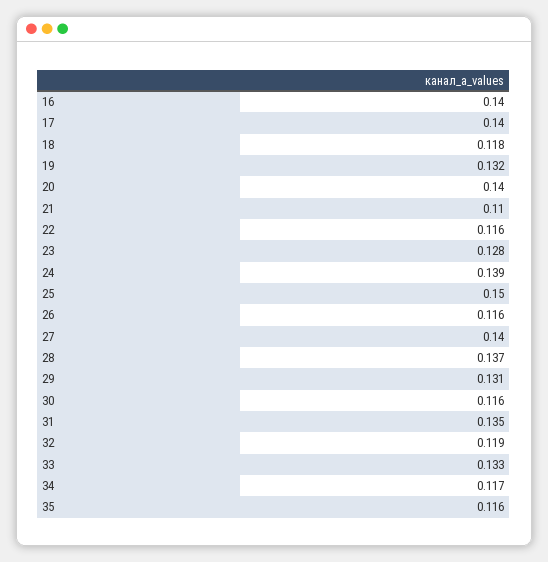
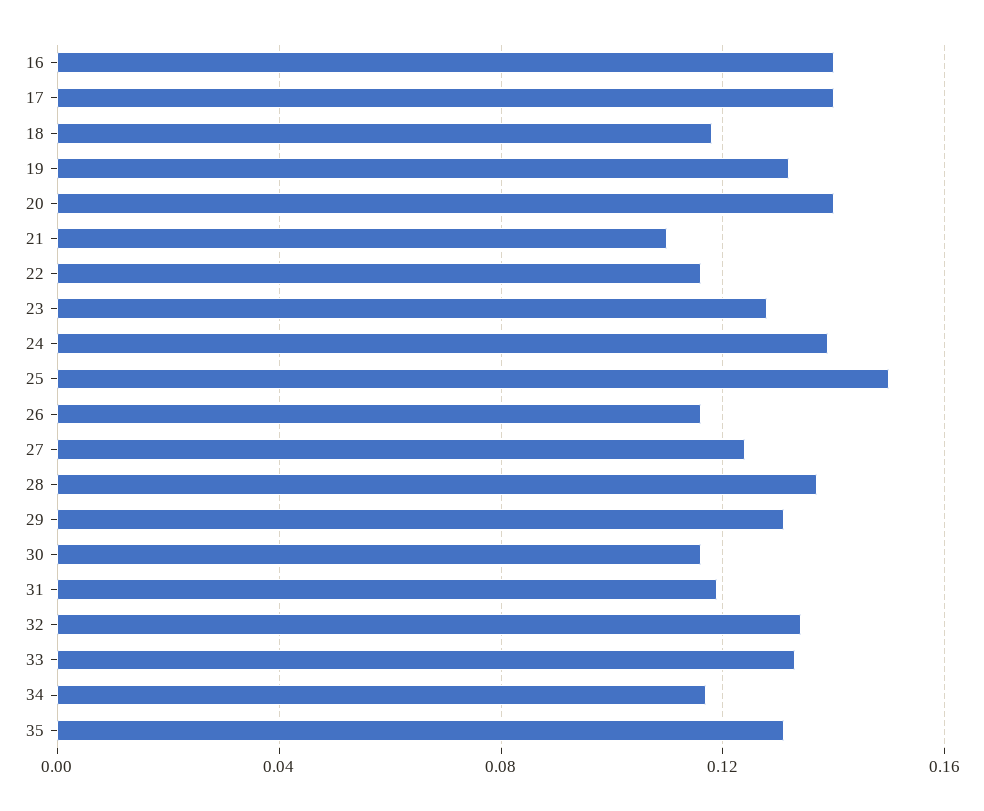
  {
    "16": 0.14,
    "17": 0.14,
    "18": 0.118,
    "19": 0.132,
    "20": 0.14,
    "21": 0.11,
    "22": 0.116,
    "23": 0.128,
    "24": 0.139,
    "25": 0.15,
    "26": 0.116,
-   "27": 0.14,
+   "27": 0.125,
    "28": 0.137,
    "29": 0.131,
    "30": 0.116,
-   "31": 0.135,
+   "31": 0.12,
-   "32": 0.119,
+   "32": 0.135,
    "33": 0.133,
    "34": 0.117,
-   "35": 0.116
+   "35": 0.13
  }

